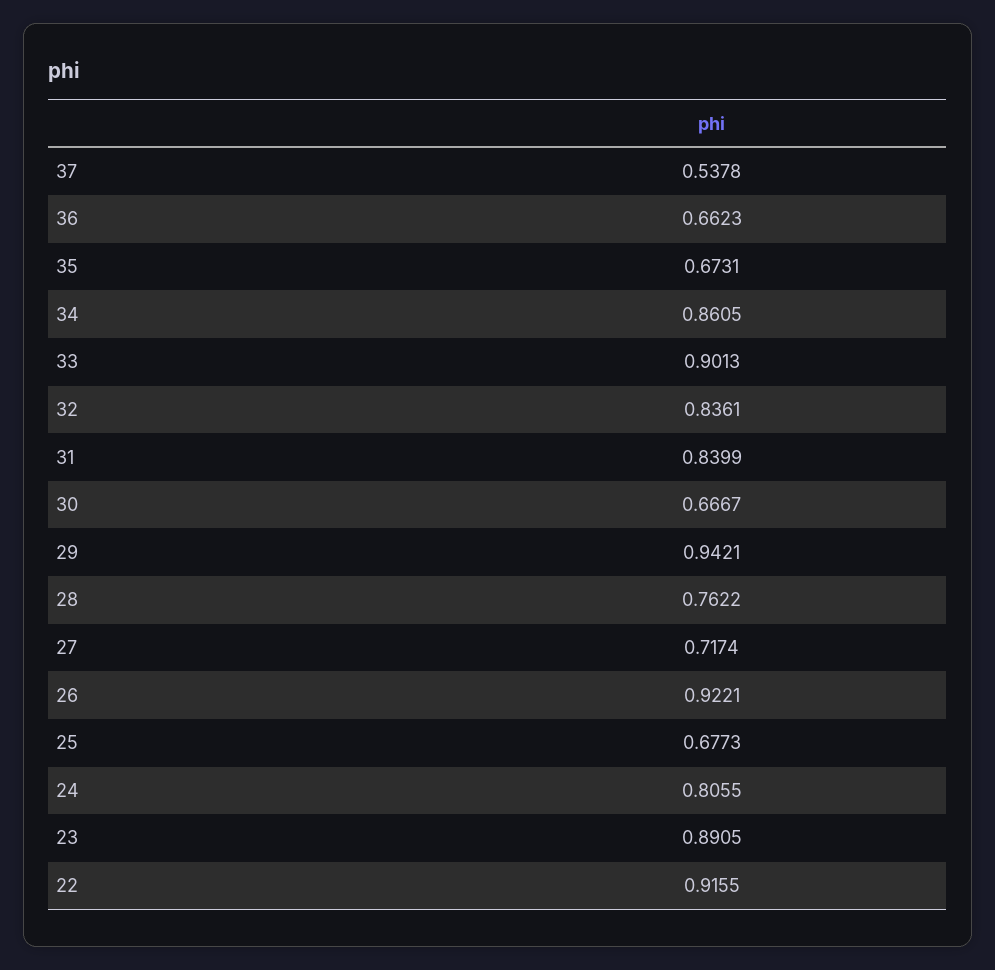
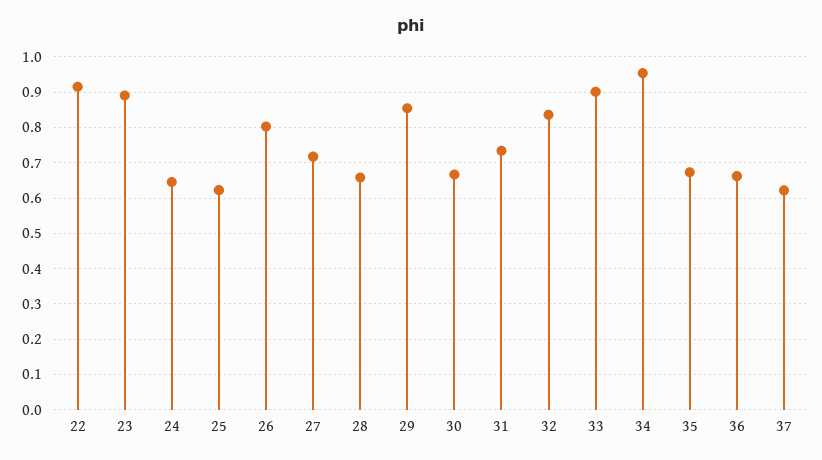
  {
-   "37": 0.5378,
+   "37": 0.62,
    "36": 0.6623,
    "35": 0.6731,
-   "34": 0.8605,
+   "34": 0.96,
    "33": 0.9013,
    "32": 0.8361,
-   "31": 0.8399,
+   "31": 0.74,
    "30": 0.6667,
-   "29": 0.9421,
+   "29": 0.86,
-   "28": 0.7622,
+   "28": 0.66,
    "27": 0.7174,
-   "26": 0.9221,
+   "26": 0.8,
-   "25": 0.6773,
+   "25": 0.62,
-   "24": 0.8055,
+   "24": 0.64,
    "23": 0.8905,
    "22": 0.9155
  }

